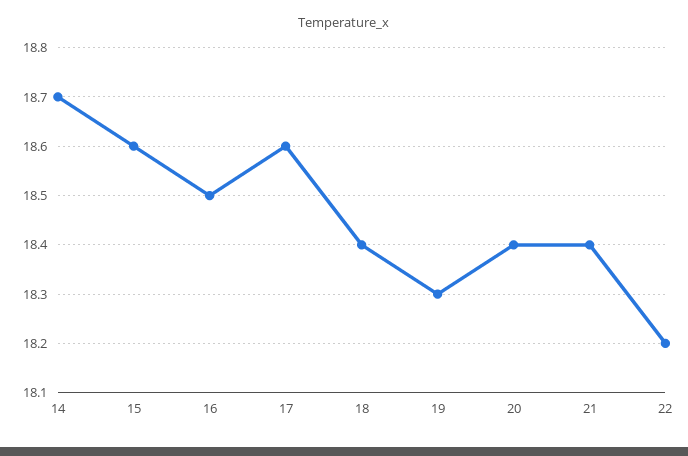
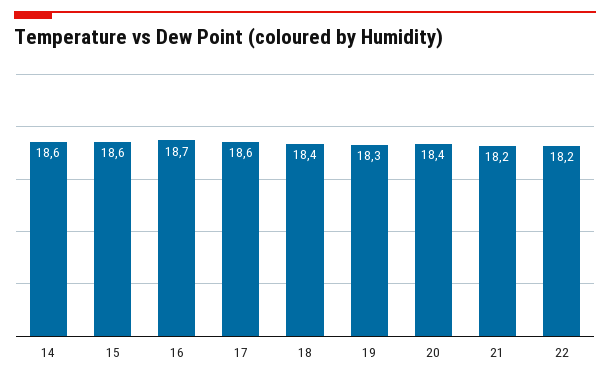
  {
-   "14": 18.7,
+   "14": 18.6,
    "15": 18.6,
-   "16": 18.5,
+   "16": 18.7,
    "17": 18.6,
    "18": 18.4,
    "19": 18.3,
    "20": 18.4,
-   "21": 18.4,
+   "21": 18.2,
    "22": 18.2
  }

